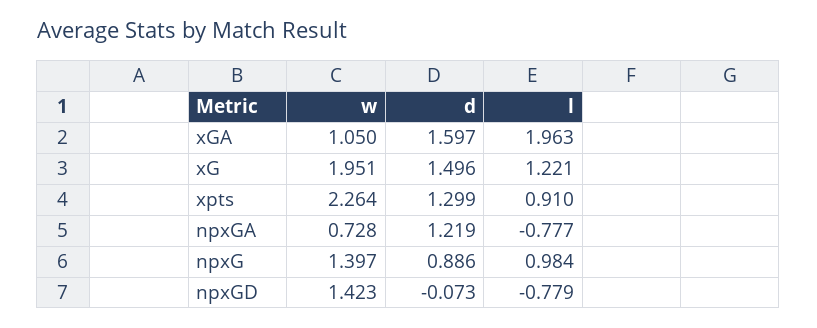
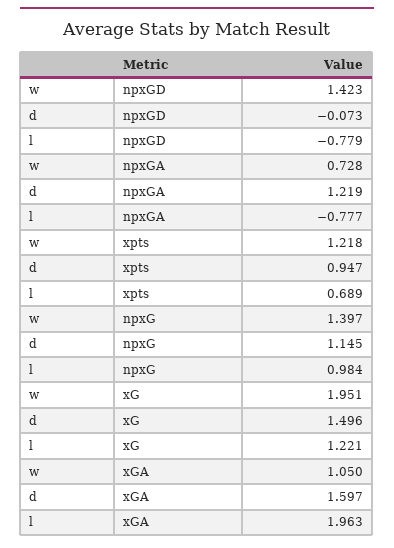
  {
    "w": {
      "xGA": 1.05,
      "xG": 1.951,
-     "xpts": 2.264,
+     "xpts": 1.218,
      "npxGA": 0.728,
      "npxG": 1.397,
      "npxGD": 1.423
    },
    "d": {
      "xGA": 1.597,
      "xG": 1.496,
-     "xpts": 1.299,
+     "xpts": 0.947,
      "npxGA": 1.219,
-     "npxG": 0.886,
+     "npxG": 1.145,
      "npxGD": -0.073
    },
    "l": {
      "xGA": 1.963,
      "xG": 1.221,
-     "xpts": 0.91,
+     "xpts": 0.689,
      "npxGA": -0.777,
      "npxG": 0.984,
      "npxGD": -0.779
    }
  }

